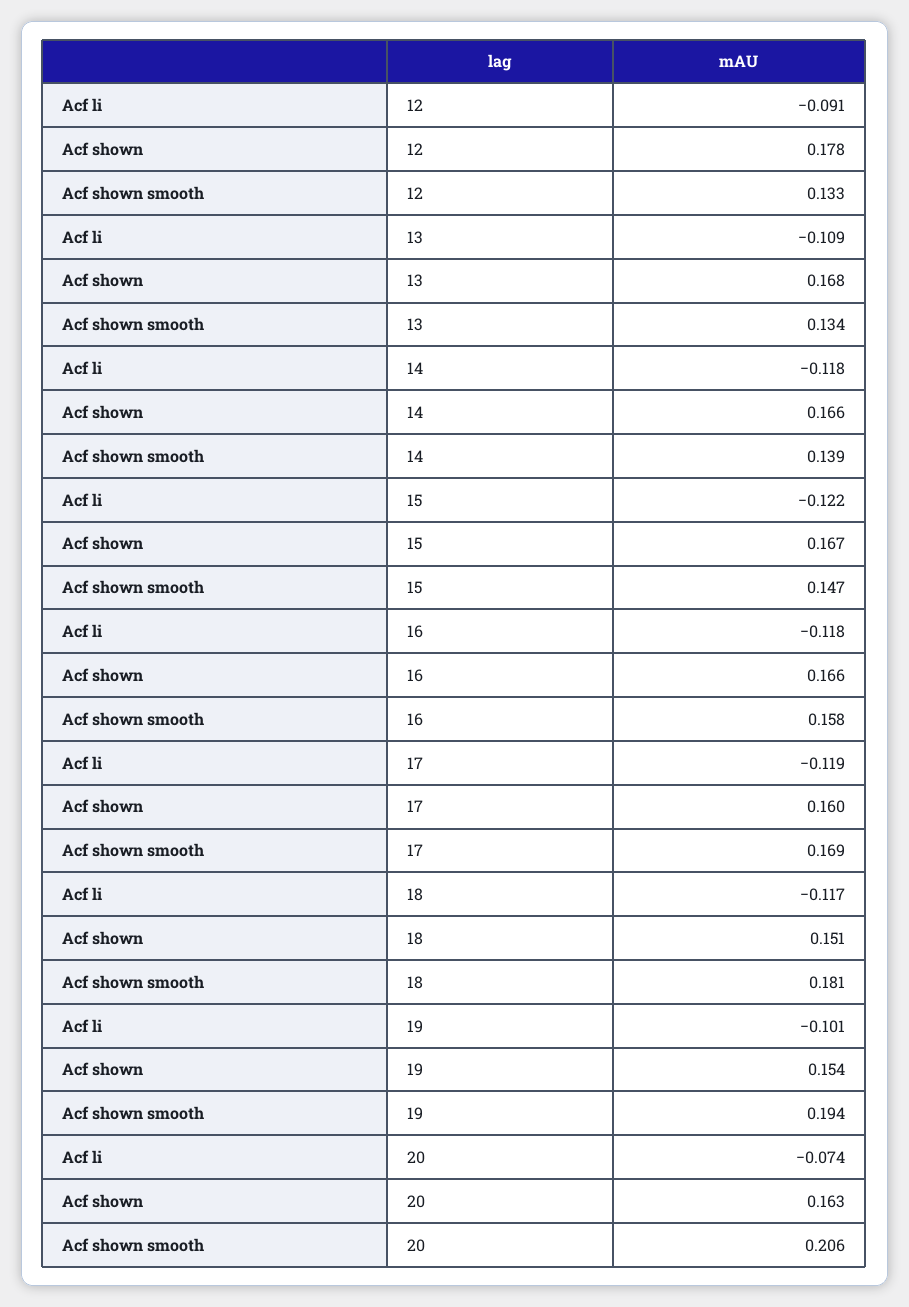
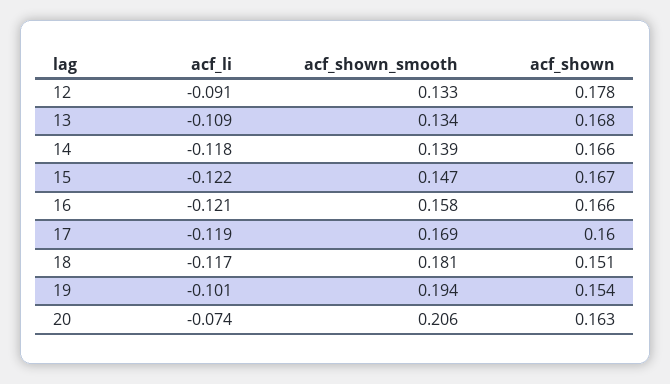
  {
    "Acf li": {
      "12": -0.091,
      "13": -0.109,
      "14": -0.118,
      "15": -0.122,
-     "16": -0.118,
+     "16": -0.121,
      "17": -0.119,
      "18": -0.117,
      "19": -0.101,
      "20": -0.074
    },
    "Acf shown": {
      "12": 0.178,
      "13": 0.168,
      "14": 0.166,
      "15": 0.167,
      "16": 0.166,
      "17": 0.16,
      "18": 0.151,
      "19": 0.154,
      "20": 0.163
    },
    "Acf shown smooth": {
      "12": 0.133,
      "13": 0.134,
      "14": 0.139,
      "15": 0.147,
      "16": 0.158,
      "17": 0.169,
      "18": 0.181,
      "19": 0.194,
      "20": 0.206
    }
  }

